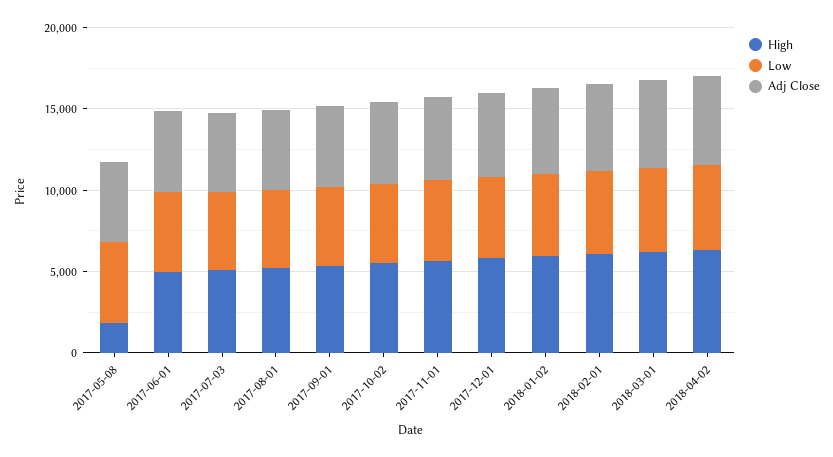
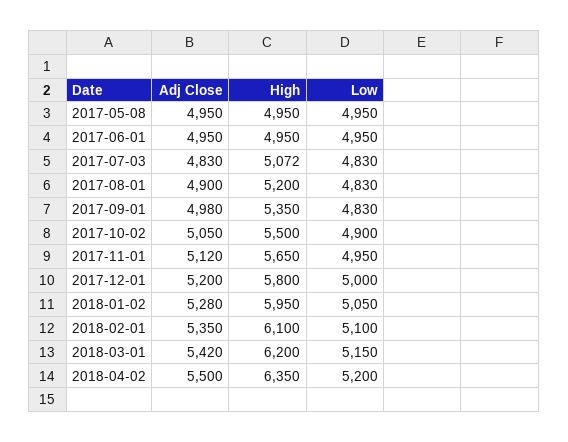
  {
    "High": {
-     "2017-05-08": 2000,
+     "2017-05-08": 4950,
      "2017-06-01": 4950,
      "2017-07-03": 5072,
      "2017-08-01": 5200,
      "2017-09-01": 5350,
      "2017-10-02": 5500,
      "2017-11-01": 5650,
      "2017-12-01": 5800,
      "2018-01-02": 5950,
      "2018-02-01": 6100,
      "2018-03-01": 6200,
      "2018-04-02": 6350
    },
    "Low": {
      "2017-05-08": 4950,
      "2017-06-01": 4950,
      "2017-07-03": 4830,
      "2017-08-01": 4830,
      "2017-09-01": 4830,
      "2017-10-02": 4900,
      "2017-11-01": 4950,
      "2017-12-01": 5000,
      "2018-01-02": 5050,
      "2018-02-01": 5100,
      "2018-03-01": 5150,
      "2018-04-02": 5200
    },
    "Adj Close": {
      "2017-05-08": 4950,
      "2017-06-01": 4950,
      "2017-07-03": 4830,
      "2017-08-01": 4900,
      "2017-09-01": 4980,
      "2017-10-02": 5050,
      "2017-11-01": 5120,
      "2017-12-01": 5200,
      "2018-01-02": 5280,
      "2018-02-01": 5350,
      "2018-03-01": 5420,
      "2018-04-02": 5500
    }
  }

